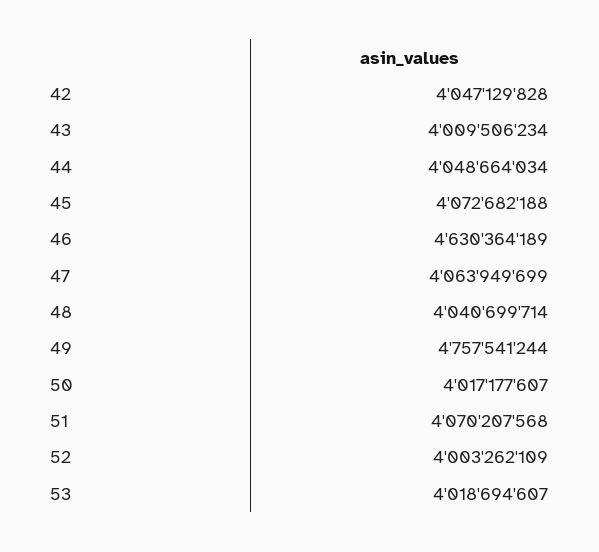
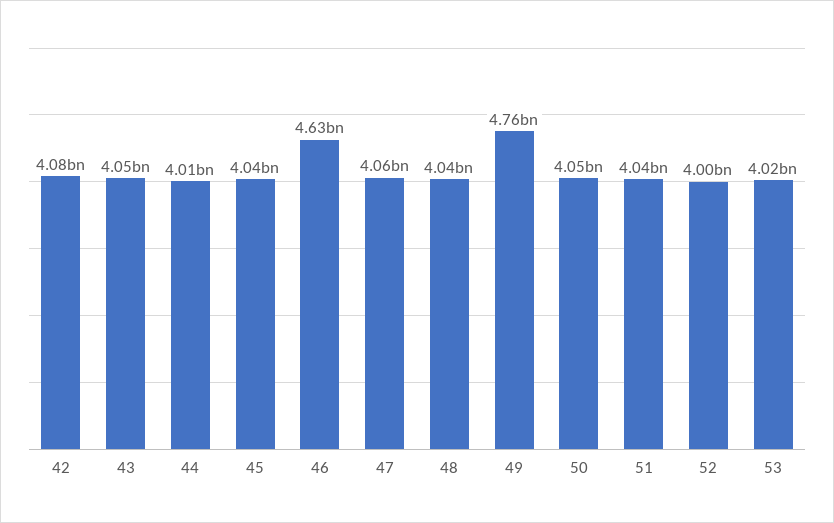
  {
-   "42": 4047129828,
+   "42": 4080000000,
-   "43": 4009506234,
+   "43": 4050000000,
-   "44": 4048664034,
+   "44": 4010000000,
-   "45": 4072682188,
+   "45": 4040000000,
    "46": 4630364189,
    "47": 4063949699,
    "48": 4040699714,
    "49": 4757541244,
-   "50": 4017177607,
+   "50": 4050000000,
-   "51": 4070207568,
+   "51": 4040000000,
    "52": 4003262109,
    "53": 4018694607
  }

